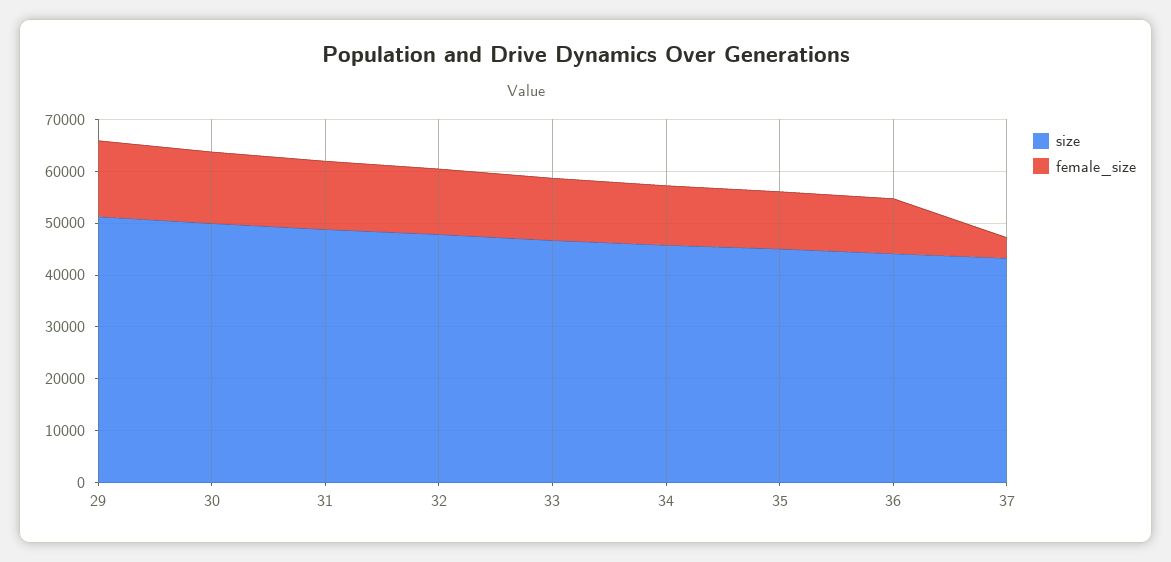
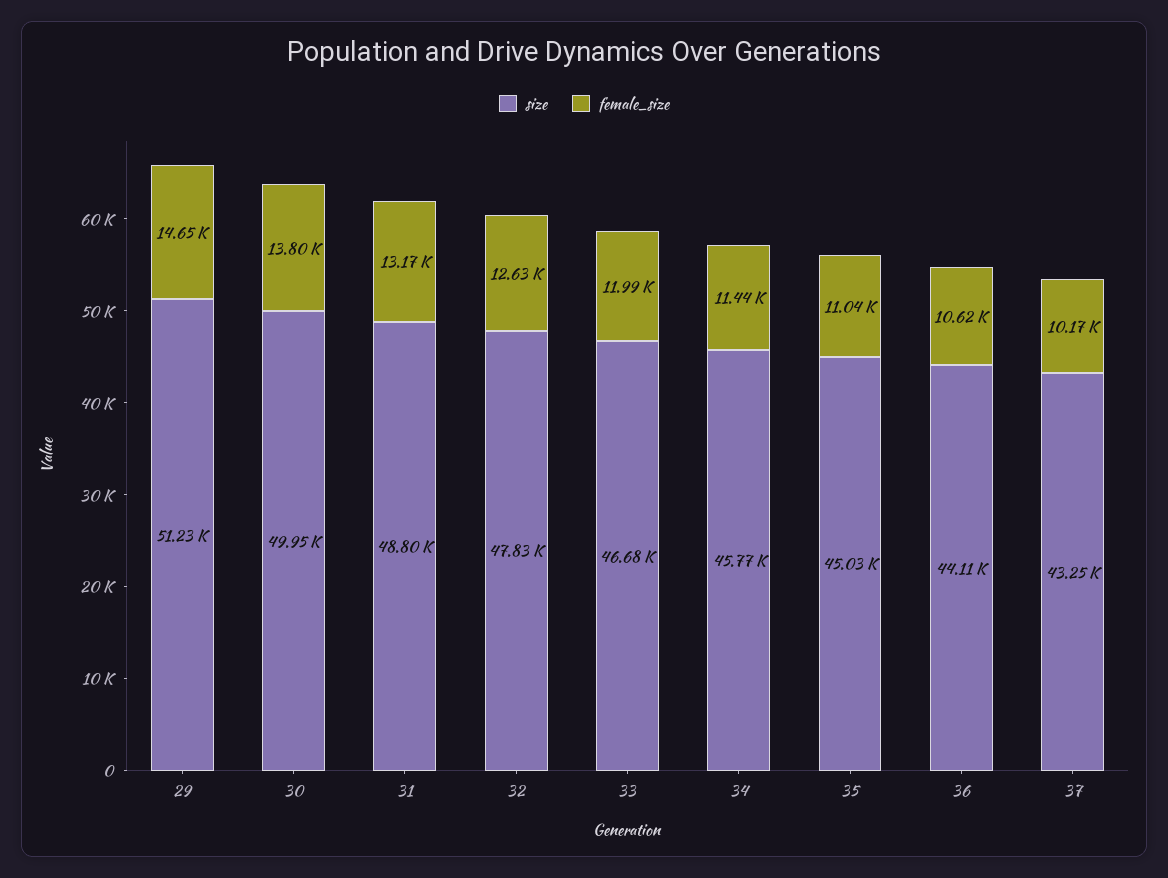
  {
    "size": {
      "29": 51230,
      "30": 49950,
      "31": 48800,
      "32": 47830,
      "33": 46680,
      "34": 45770,
      "35": 45030,
      "36": 44110,
      "37": 43250
    },
    "female_size": {
      "29": 14650,
      "30": 13800,
      "31": 13170,
      "32": 12630,
      "33": 11990,
      "34": 11440,
      "35": 11040,
      "36": 10620,
-     "37": 4000
+     "37": 10170
    }
  }

